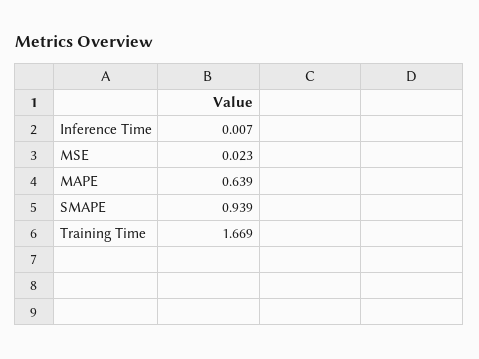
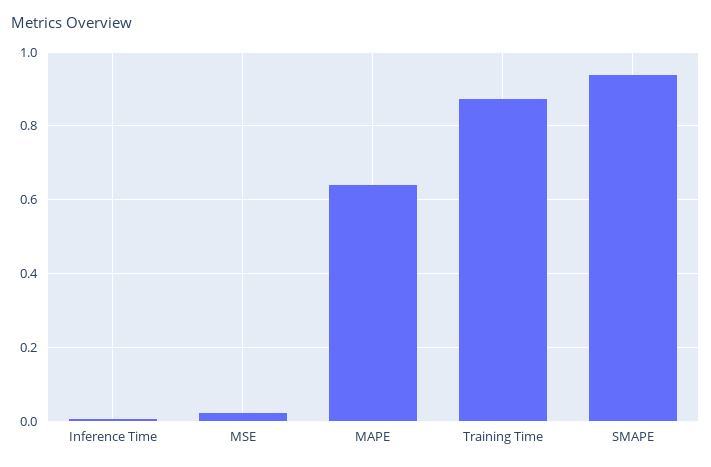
  {
    "Inference Time": 0.007,
    "MSE": 0.023,
    "MAPE": 0.639,
    "SMAPE": 0.939,
-   "Training Time": 1.669
+   "Training Time": 0.88
  }

